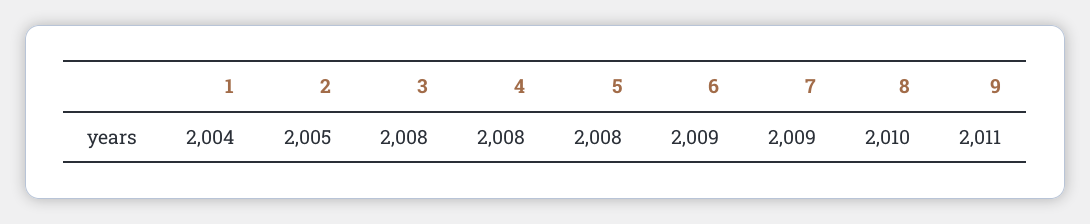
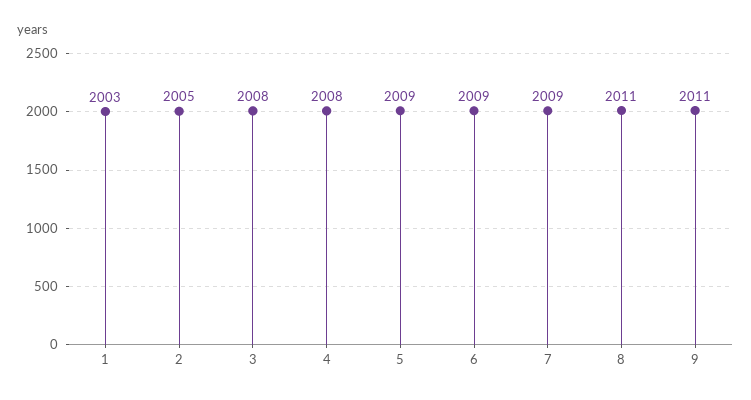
  {
-   "1": 2004,
+   "1": 2003,
    "2": 2005,
    "3": 2008,
    "4": 2008,
-   "5": 2008,
+   "5": 2009,
    "6": 2009,
    "7": 2009,
-   "8": 2010,
+   "8": 2011,
    "9": 2011
  }

